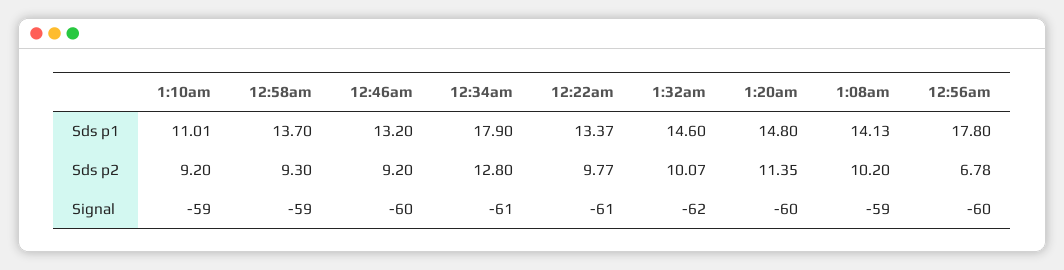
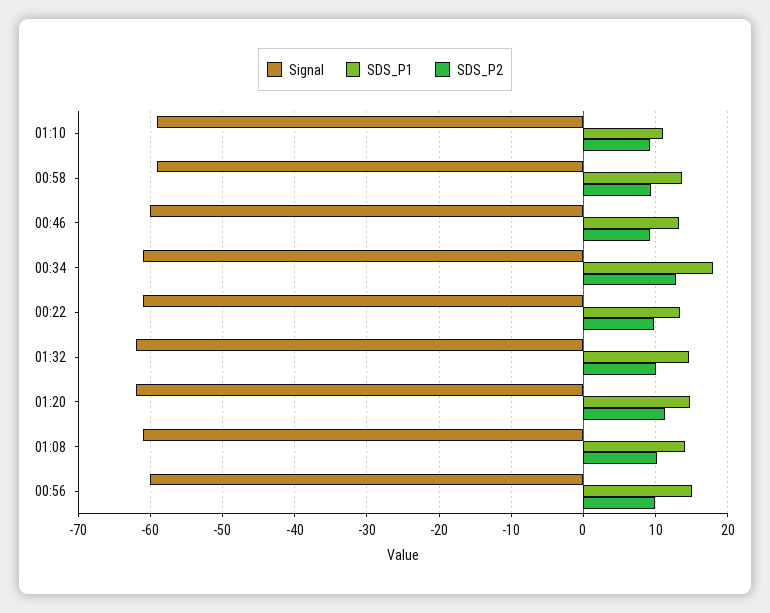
  {
    "Sds p1": {
      "1:10am": 11.01,
      "12:58am": 13.7,
      "12:46am": 13.2,
      "12:34am": 17.9,
      "12:22am": 13.37,
      "1:32am": 14.6,
      "1:20am": 14.8,
      "1:08am": 14.13,
-     "12:56am": 17.8
+     "12:56am": 15
    },
    "Sds p2": {
      "1:10am": 9.2,
      "12:58am": 9.3,
      "12:46am": 9.2,
      "12:34am": 12.8,
      "12:22am": 9.77,
      "1:32am": 10.07,
      "1:20am": 11.35,
      "1:08am": 10.2,
-     "12:56am": 6.78
+     "12:56am": 10
    },
    "Signal": {
      "1:10am": -59,
      "12:58am": -59,
      "12:46am": -60,
      "12:34am": -61,
      "12:22am": -61,
      "1:32am": -62,
-     "1:20am": -60,
+     "1:20am": -62,
-     "1:08am": -59,
+     "1:08am": -61,
      "12:56am": -60
    }
  }

